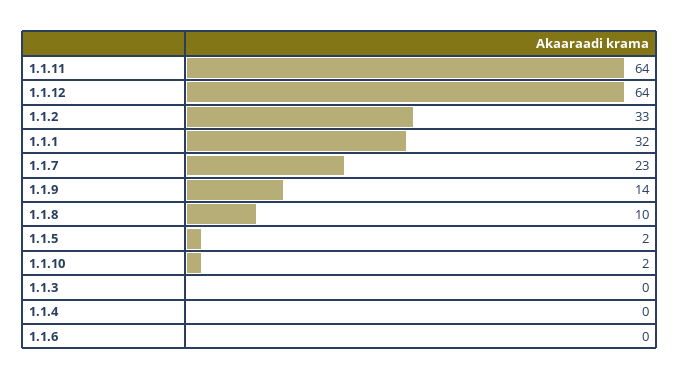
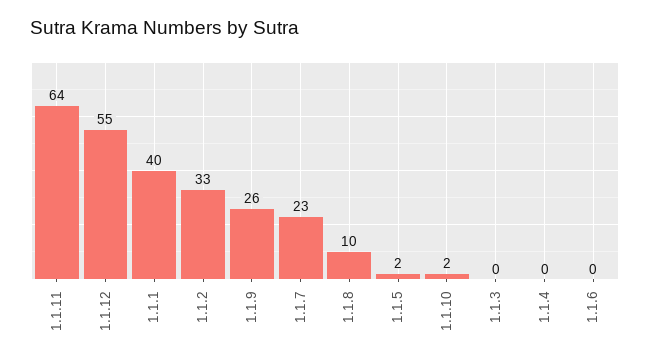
  {
    "1.1.11": 64,
-   "1.1.12": 64,
+   "1.1.12": 55,
    "1.1.2": 33,
-   "1.1.1": 32,
+   "1.1.1": 40,
    "1.1.7": 23,
-   "1.1.9": 14,
+   "1.1.9": 26,
    "1.1.8": 10,
    "1.1.5": 2,
    "1.1.10": 2,
    "1.1.3": 0,
    "1.1.4": 0,
    "1.1.6": 0
  }

